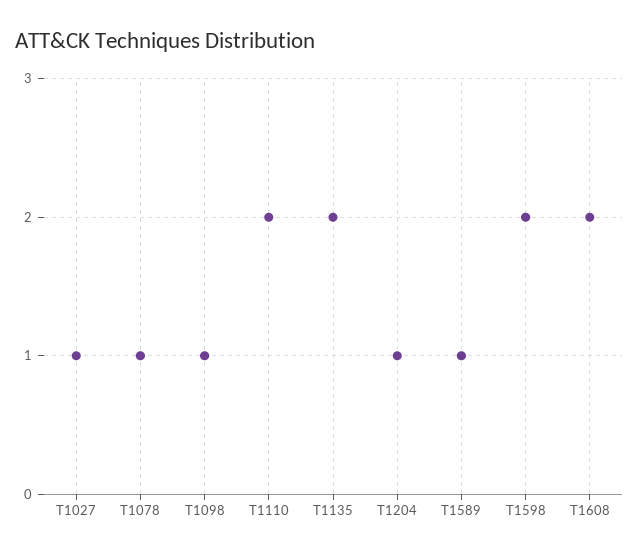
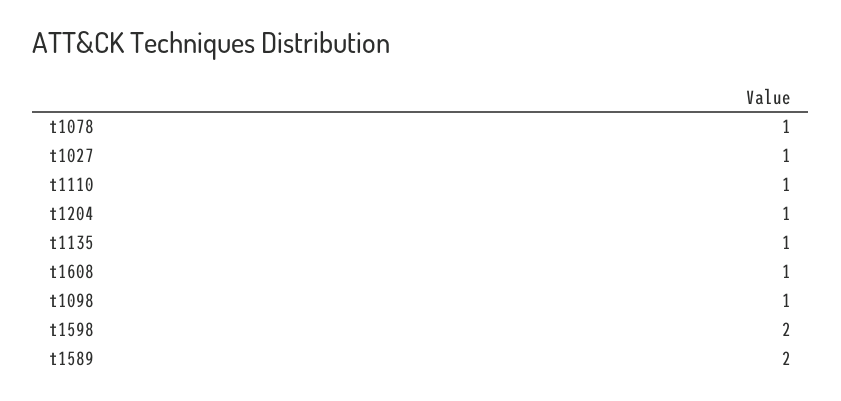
  {
    "T1027": 1,
    "T1078": 1,
    "T1098": 1,
-   "T1110": 2,
+   "T1110": 1,
-   "T1135": 2,
+   "T1135": 1,
    "T1204": 1,
-   "T1589": 1,
+   "T1589": 2,
    "T1598": 2,
-   "T1608": 2
+   "T1608": 1
  }

